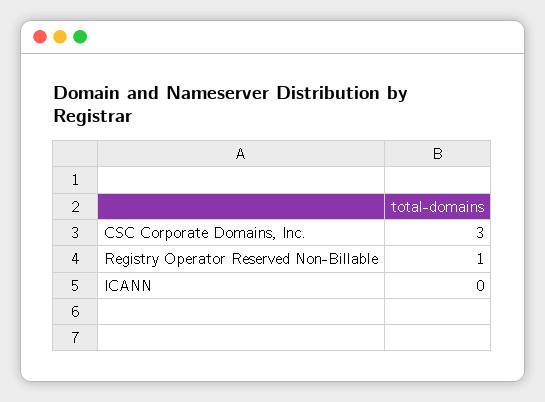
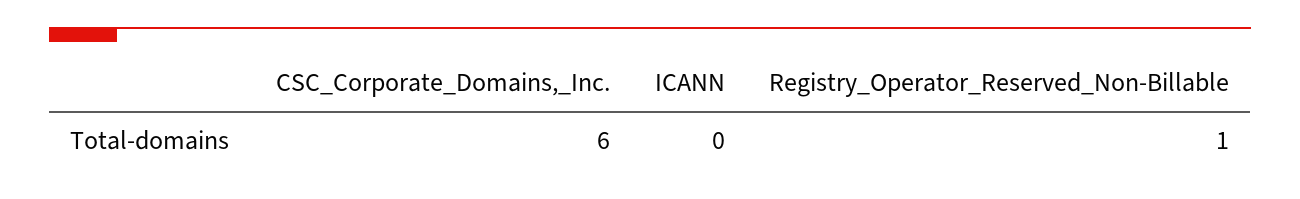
  {
-   "CSC Corporate Domains, Inc.": 3,
+   "CSC Corporate Domains, Inc.": 6,
    "Registry Operator Reserved Non-Billable": 1,
    "ICANN": 0
  }

